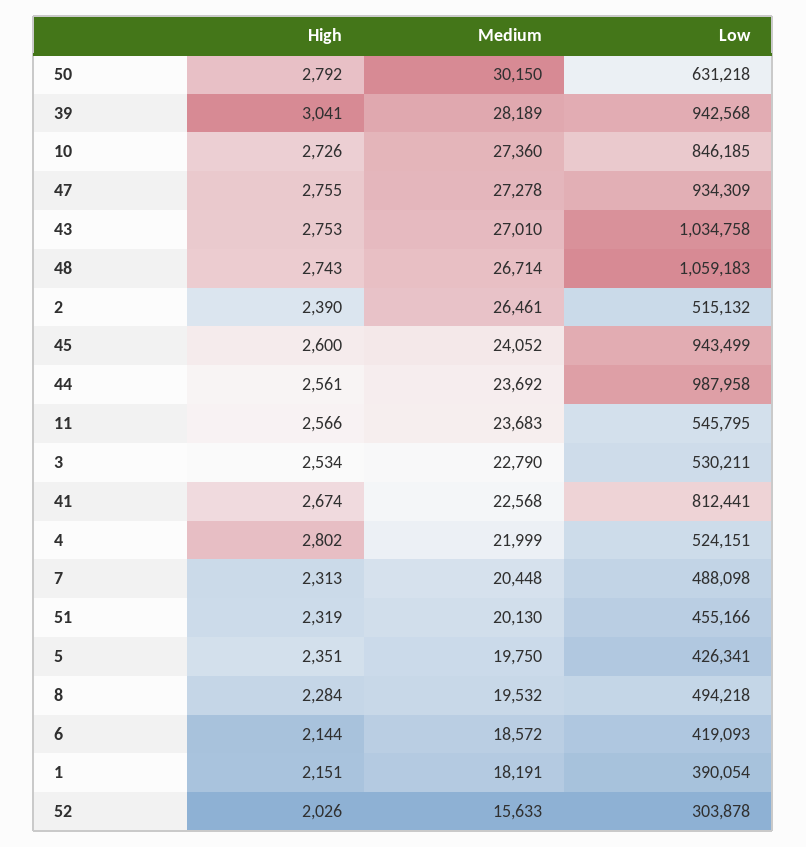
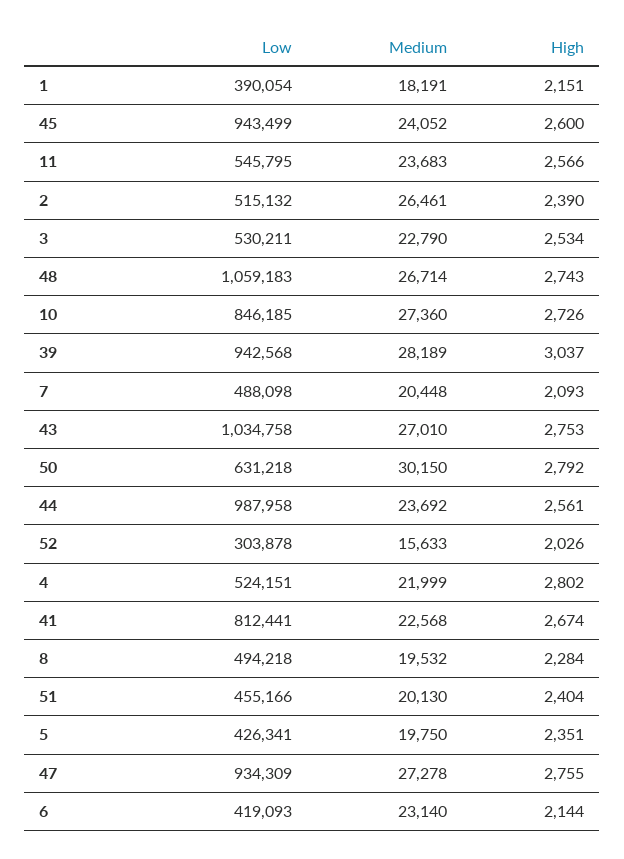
  {
    "High": {
      "50": 2792,
-     "39": 3041,
+     "39": 3037,
      "10": 2726,
      "47": 2755,
      "43": 2753,
      "48": 2743,
      "2": 2390,
      "45": 2600,
      "44": 2561,
      "11": 2566,
      "3": 2534,
      "41": 2674,
      "4": 2802,
-     "7": 2313,
+     "7": 2093,
-     "51": 2319,
+     "51": 2404,
      "5": 2351,
      "8": 2284,
      "6": 2144,
      "1": 2151,
      "52": 2026
    },
    "Medium": {
      "50": 30150,
      "39": 28189,
      "10": 27360,
      "47": 27278,
      "43": 27010,
      "48": 26714,
      "2": 26461,
      "45": 24052,
      "44": 23692,
      "11": 23683,
      "3": 22790,
      "41": 22568,
      "4": 21999,
      "7": 20448,
      "51": 20130,
      "5": 19750,
      "8": 19532,
-     "6": 18572,
+     "6": 23140,
      "1": 18191,
      "52": 15633
    },
    "Low": {
      "50": 631218,
      "39": 942568,
      "10": 846185,
      "47": 934309,
      "43": 1034758,
      "48": 1059183,
      "2": 515132,
      "45": 943499,
      "44": 987958,
      "11": 545795,
      "3": 530211,
      "41": 812441,
      "4": 524151,
      "7": 488098,
      "51": 455166,
      "5": 426341,
      "8": 494218,
      "6": 419093,
      "1": 390054,
      "52": 303878
    }
  }

